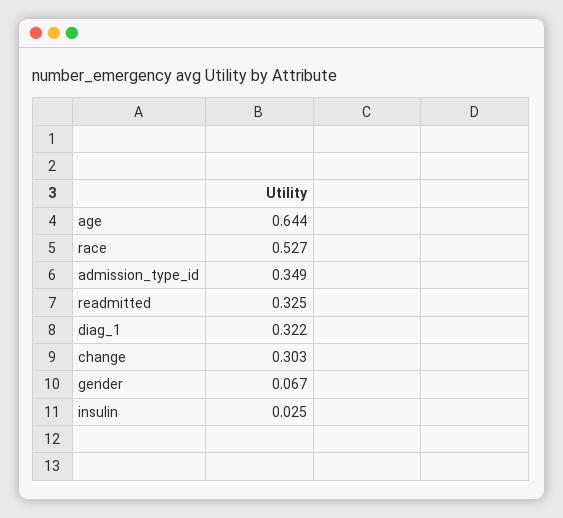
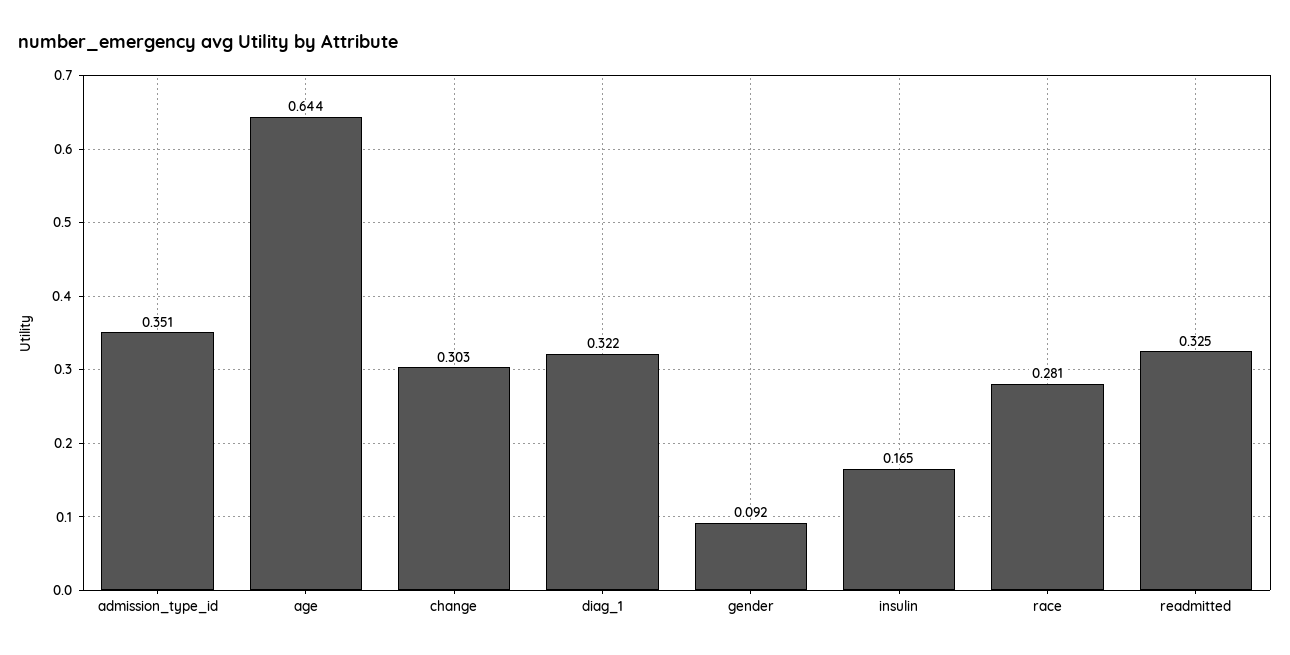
  {
    "age": 0.644,
-   "race": 0.527,
+   "race": 0.281,
-   "admission_type_id": 0.349,
+   "admission_type_id": 0.351,
    "readmitted": 0.325,
    "diag_1": 0.322,
    "change": 0.303,
-   "gender": 0.067,
+   "gender": 0.092,
-   "insulin": 0.025
+   "insulin": 0.165
  }

